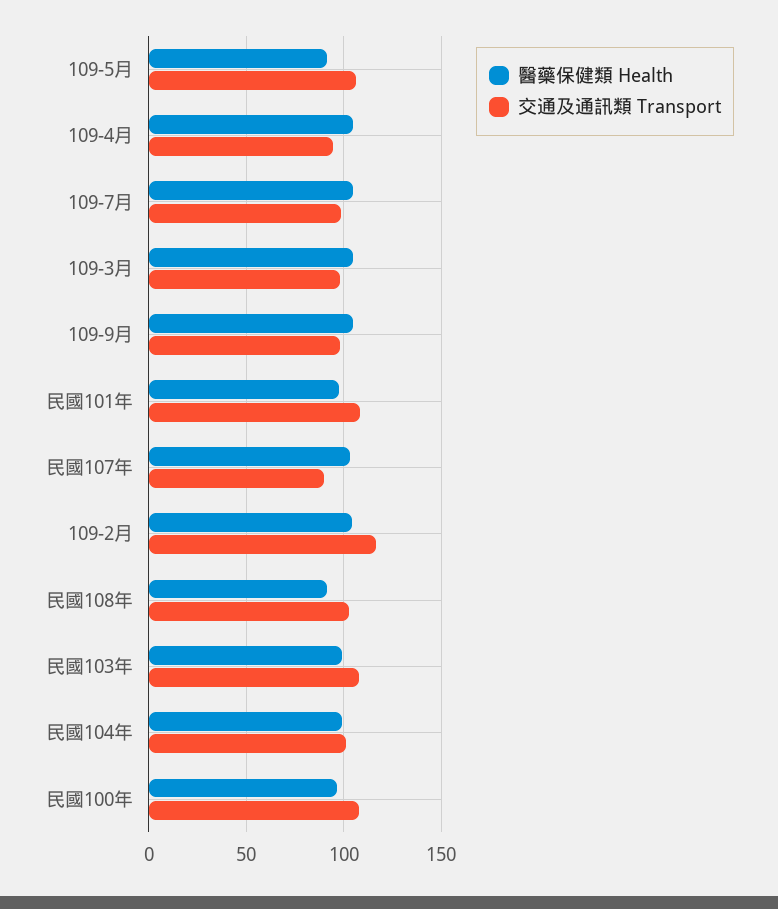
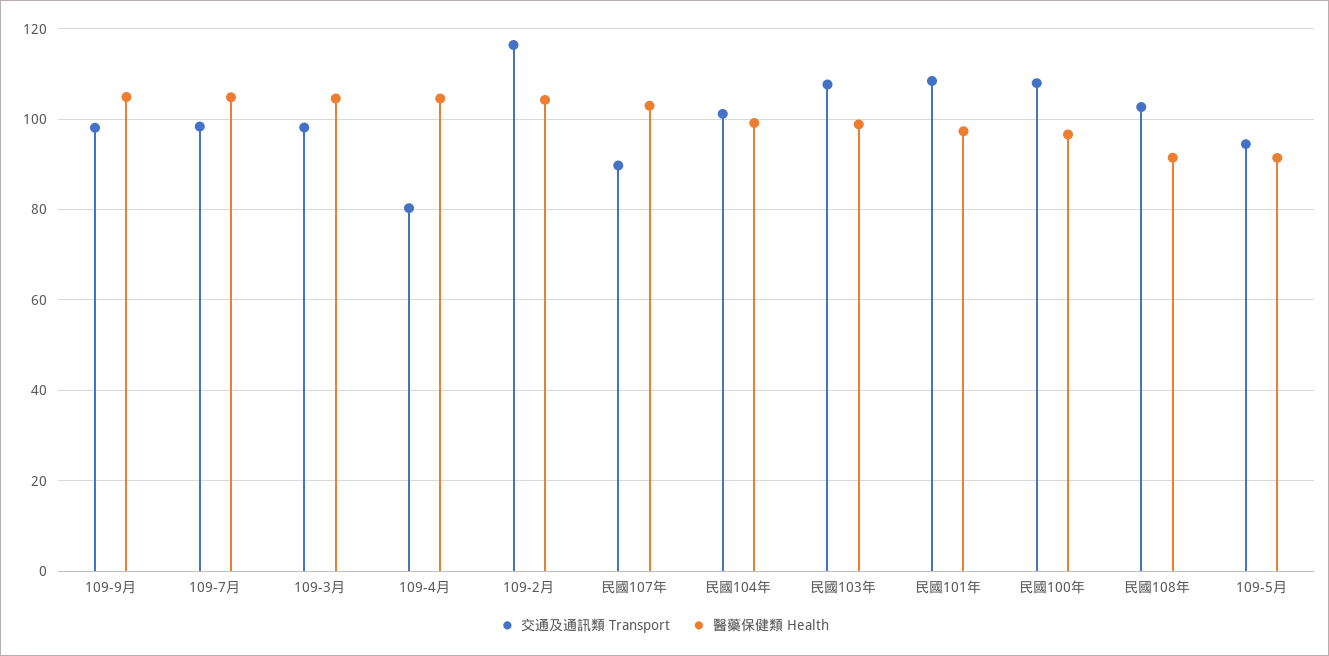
  {
    "醫藥保健類 Health": {
      "109-5月": 92,
      "109-4月": 104,
      "109-7月": 104,
      "109-3月": 104,
      "109-9月": 104,
      "民國101年": 98,
      "民國107年": 102,
      "109-2月": 104,
      "民國108年": 92,
      "民國103年": 98,
      "民國104年": 100,
      "民國100年": 96
    },
    "交通及通訊類 Transport": {
-     "109-5月": 105,
+     "109-5月": 94,
-     "109-4月": 95,
+     "109-4月": 80,
      "109-7月": 98,
      "109-3月": 98,
      "109-9月": 98,
      "民國101年": 108,
      "民國107年": 90,
      "109-2月": 116,
      "民國108年": 102,
      "民國103年": 108,
      "民國104年": 102,
      "民國100年": 108
    }
  }

